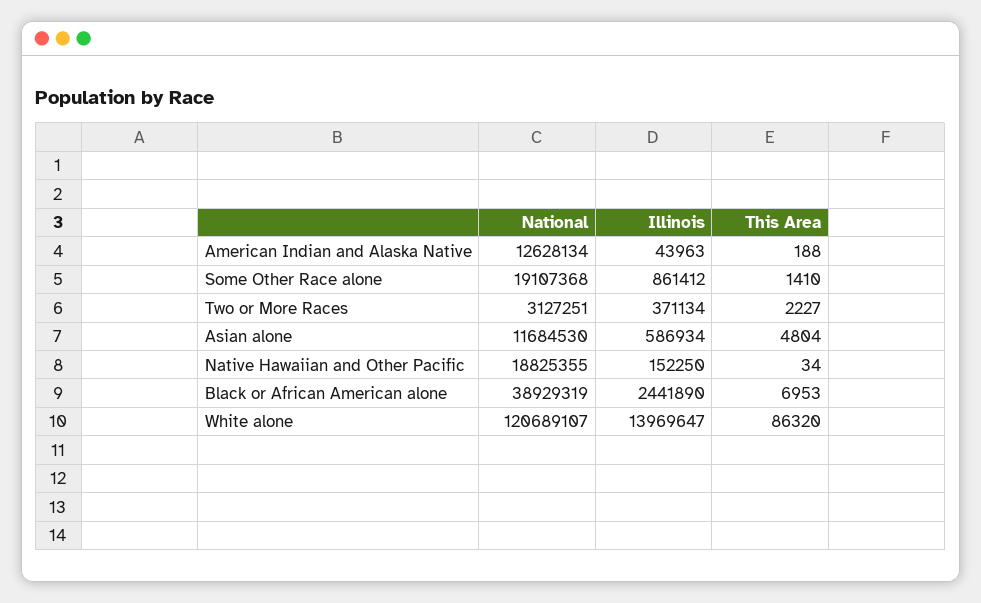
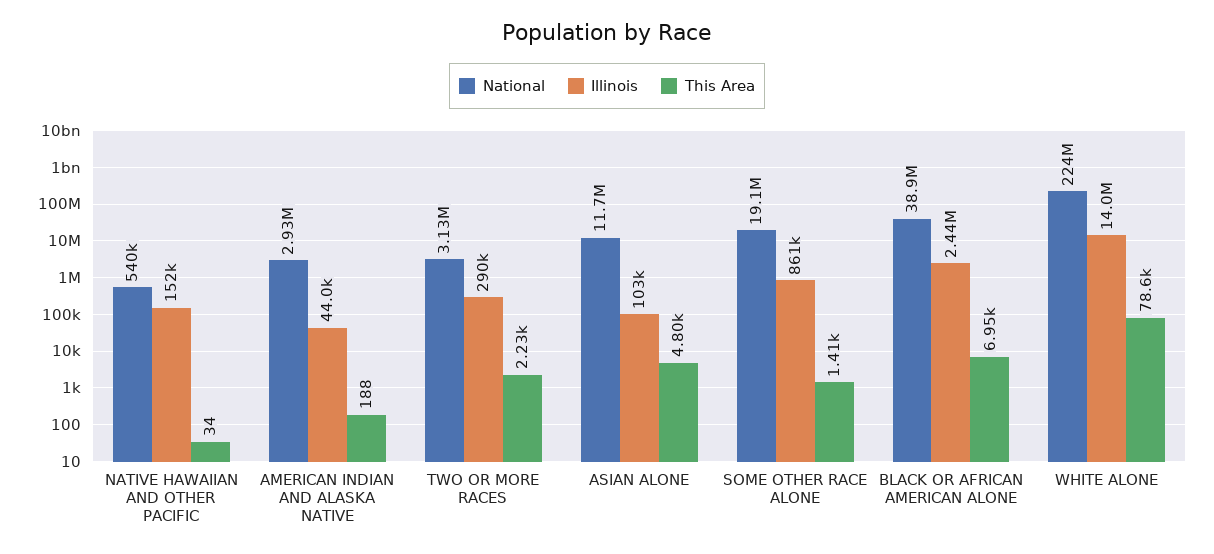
  {
    "National": {
-     "American Indian and Alaska Native": 12628134,
+     "American Indian and Alaska Native": 2930000,
      "Some Other Race alone": 19107368,
      "Two or More Races": 3127251,
      "Asian alone": 11684530,
-     "Native Hawaiian and Other Pacific": 18825355,
+     "Native Hawaiian and Other Pacific": 540000,
      "Black or African American alone": 38929319,
-     "White alone": 120689107
+     "White alone": 224000000
    },
    "Illinois": {
      "American Indian and Alaska Native": 43963,
      "Some Other Race alone": 861412,
-     "Two or More Races": 371134,
+     "Two or More Races": 290000,
-     "Asian alone": 586934,
+     "Asian alone": 103000,
      "Native Hawaiian and Other Pacific": 152250,
      "Black or African American alone": 2441890,
      "White alone": 13969647
    },
    "This Area": {
      "American Indian and Alaska Native": 188,
      "Some Other Race alone": 1410,
      "Two or More Races": 2227,
      "Asian alone": 4804,
      "Native Hawaiian and Other Pacific": 34,
      "Black or African American alone": 6953,
-     "White alone": 86320
+     "White alone": 78600
    }
  }

